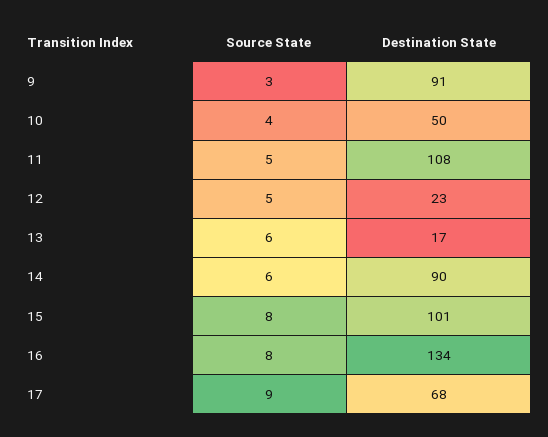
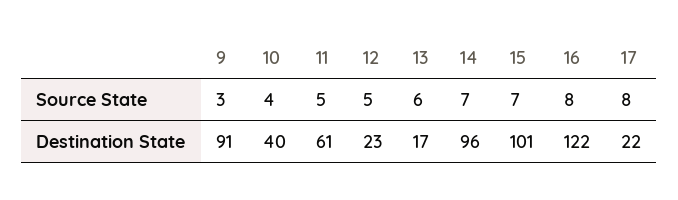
  {
    "Source State": {
      "9": 3,
      "10": 4,
      "11": 5,
      "12": 5,
      "13": 6,
-     "14": 6,
+     "14": 7,
-     "15": 8,
+     "15": 7,
      "16": 8,
-     "17": 9
+     "17": 8
    },
    "Destination State": {
      "9": 91,
-     "10": 50,
+     "10": 40,
-     "11": 108,
+     "11": 61,
      "12": 23,
      "13": 17,
-     "14": 90,
+     "14": 96,
      "15": 101,
-     "16": 134,
+     "16": 122,
-     "17": 68
+     "17": 22
    }
  }

